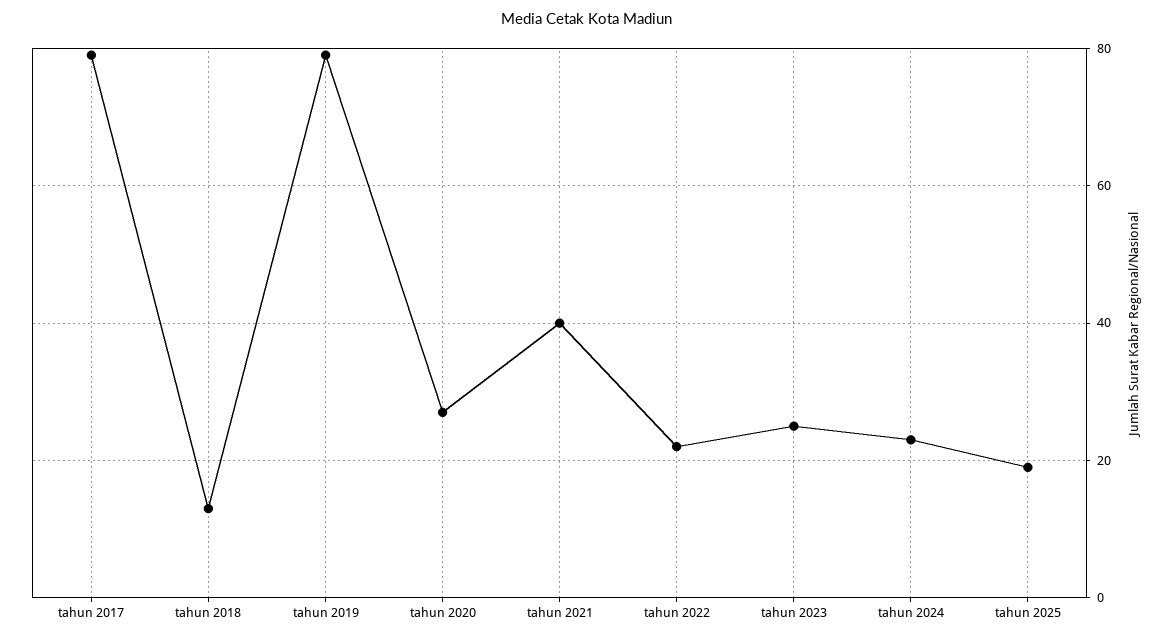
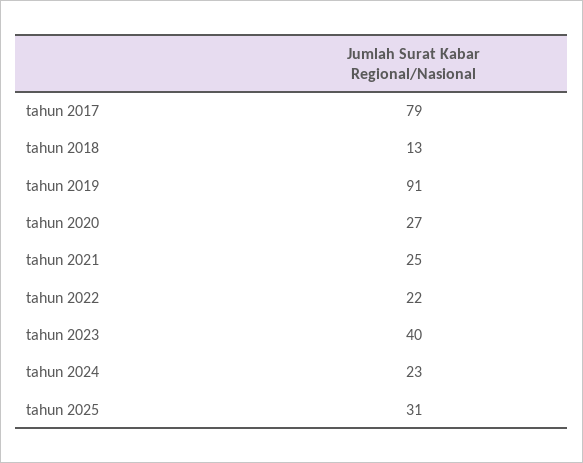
  {
    "tahun 2017": 79,
    "tahun 2018": 13,
-   "tahun 2019": 80,
+   "tahun 2019": 91,
    "tahun 2020": 27,
-   "tahun 2021": 40,
+   "tahun 2021": 25,
    "tahun 2022": 22,
-   "tahun 2023": 25,
+   "tahun 2023": 40,
    "tahun 2024": 23,
-   "tahun 2025": 20
+   "tahun 2025": 31
  }

